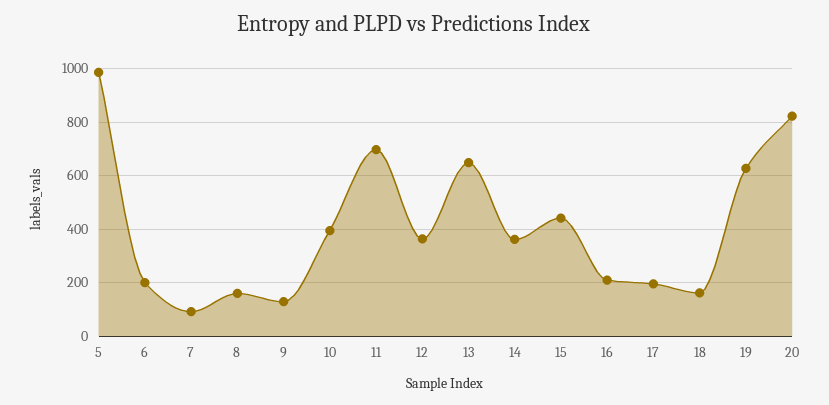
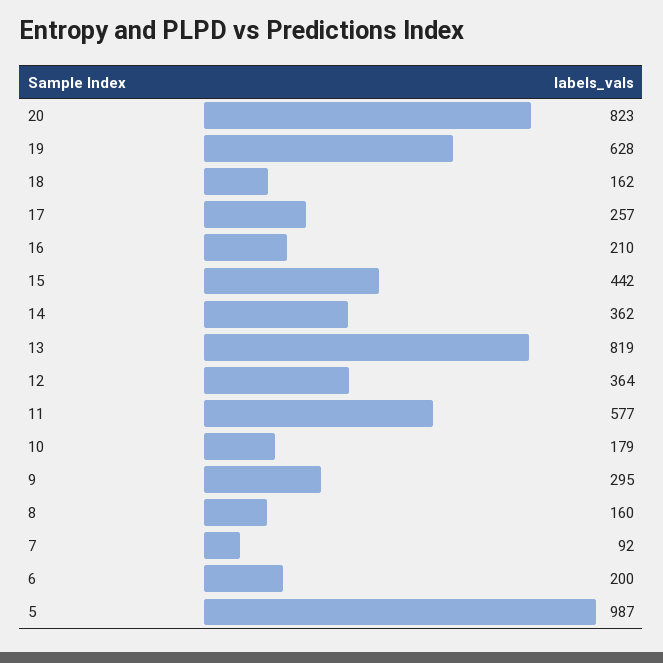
  {
    "5": 987,
    "6": 200,
    "7": 92,
    "8": 160,
-   "9": 125,
+   "9": 295,
-   "10": 400,
+   "10": 179,
-   "11": 700,
+   "11": 577,
    "12": 364,
-   "13": 650,
+   "13": 819,
    "14": 362,
    "15": 442,
    "16": 210,
-   "17": 200,
+   "17": 257,
    "18": 162,
    "19": 628,
    "20": 823
  }

